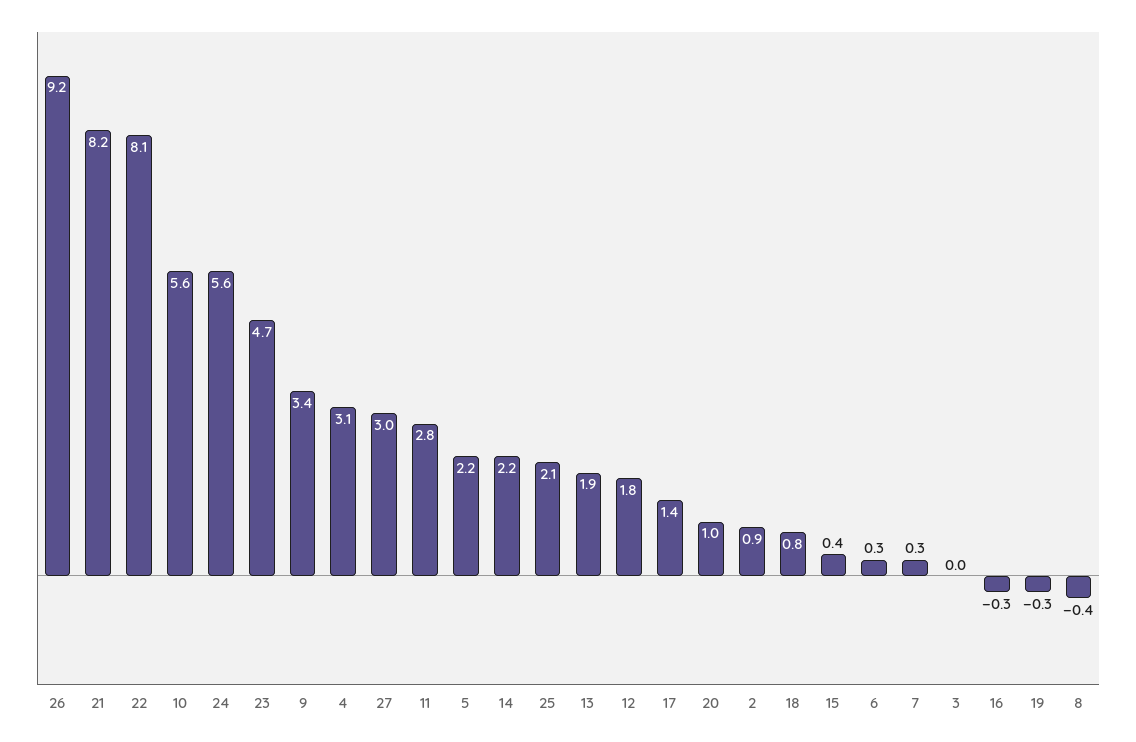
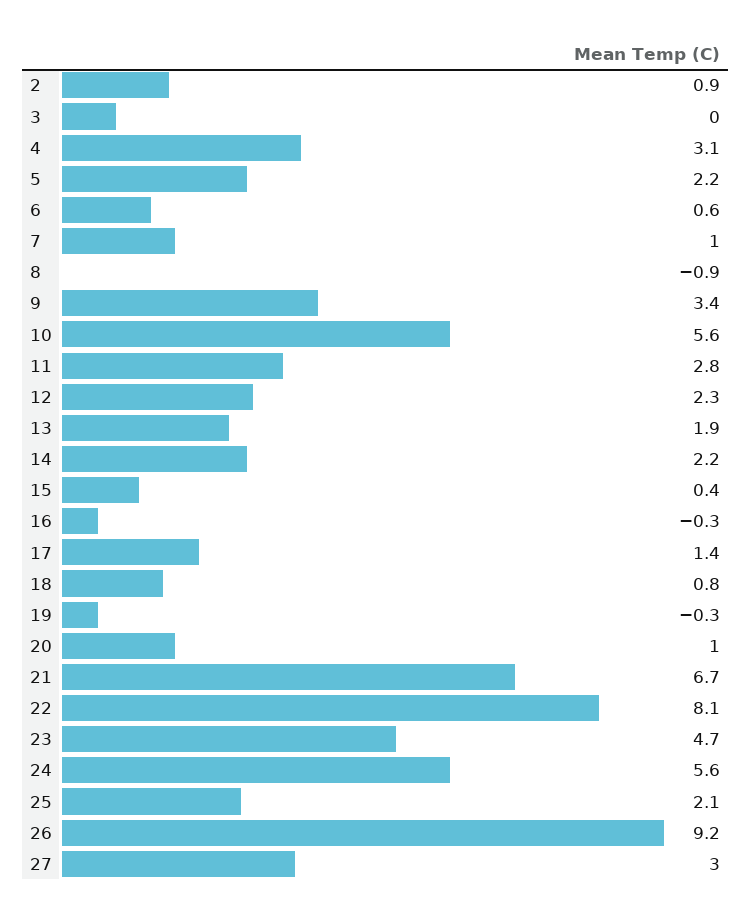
  {
    "26": 9.2,
-   "21": 8.2,
+   "21": 6.7,
    "22": 8.1,
    "10": 5.6,
    "24": 5.6,
    "23": 4.7,
    "9": 3.4,
    "4": 3.1,
    "27": 3,
    "11": 2.8,
    "5": 2.2,
    "14": 2.2,
    "25": 2.1,
    "13": 1.9,
-   "12": 1.8,
+   "12": 2.3,
    "17": 1.4,
    "20": 1,
    "2": 0.9,
    "18": 0.8,
    "15": 0.4,
-   "6": 0.3,
+   "6": 0.6,
-   "7": 0.3,
+   "7": 1,
    "3": 0,
    "16": -0.3,
    "19": -0.3,
-   "8": -0.4
+   "8": -0.9
  }

